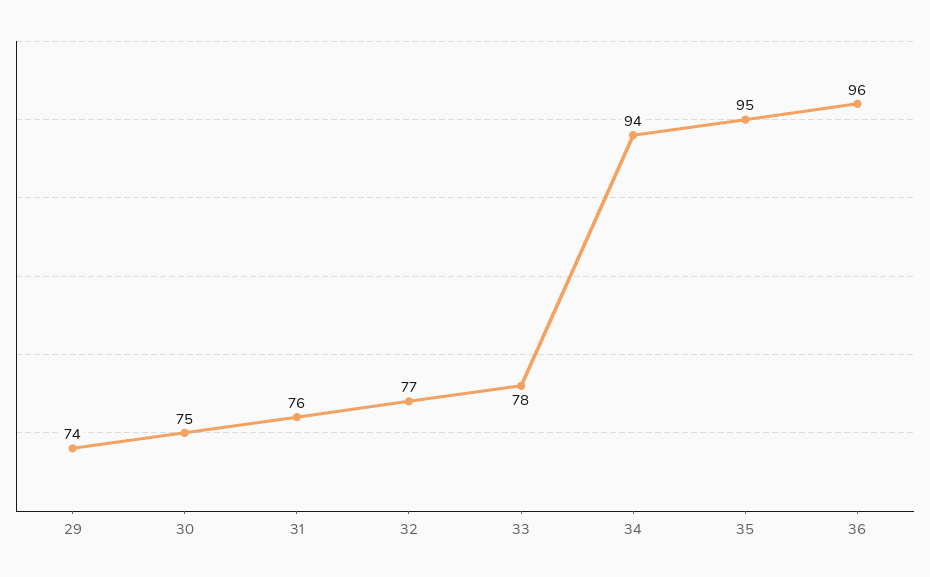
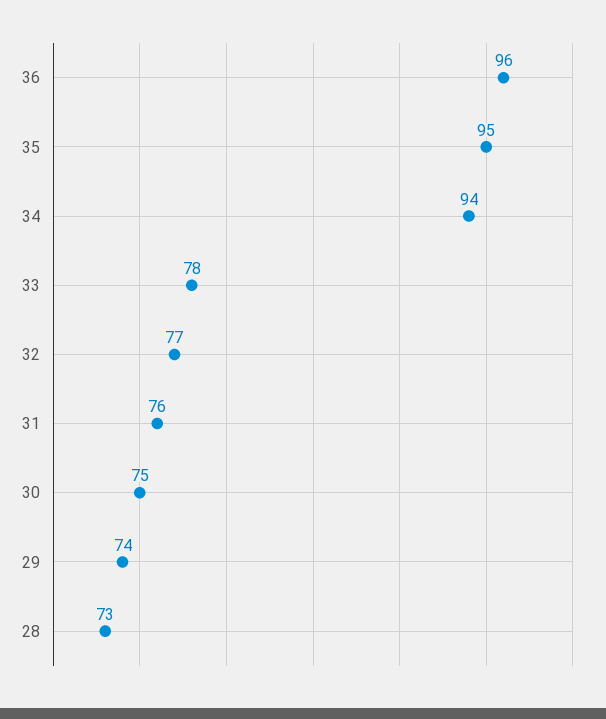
  {
    "29": 74,
    "30": 75,
    "31": 76,
    "32": 77,
    "33": 78,
    "34": 94,
    "35": 95,
-   "36": 96
+   "36": 96,
+   "28": 73
  }

